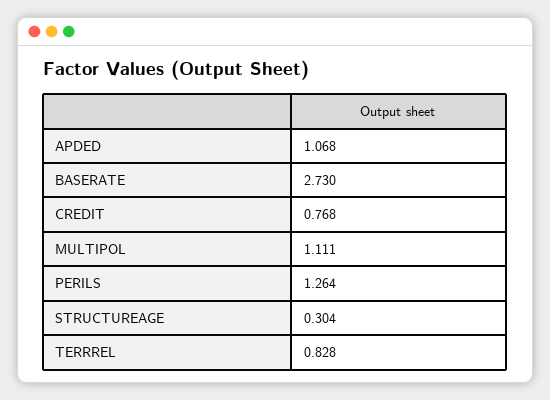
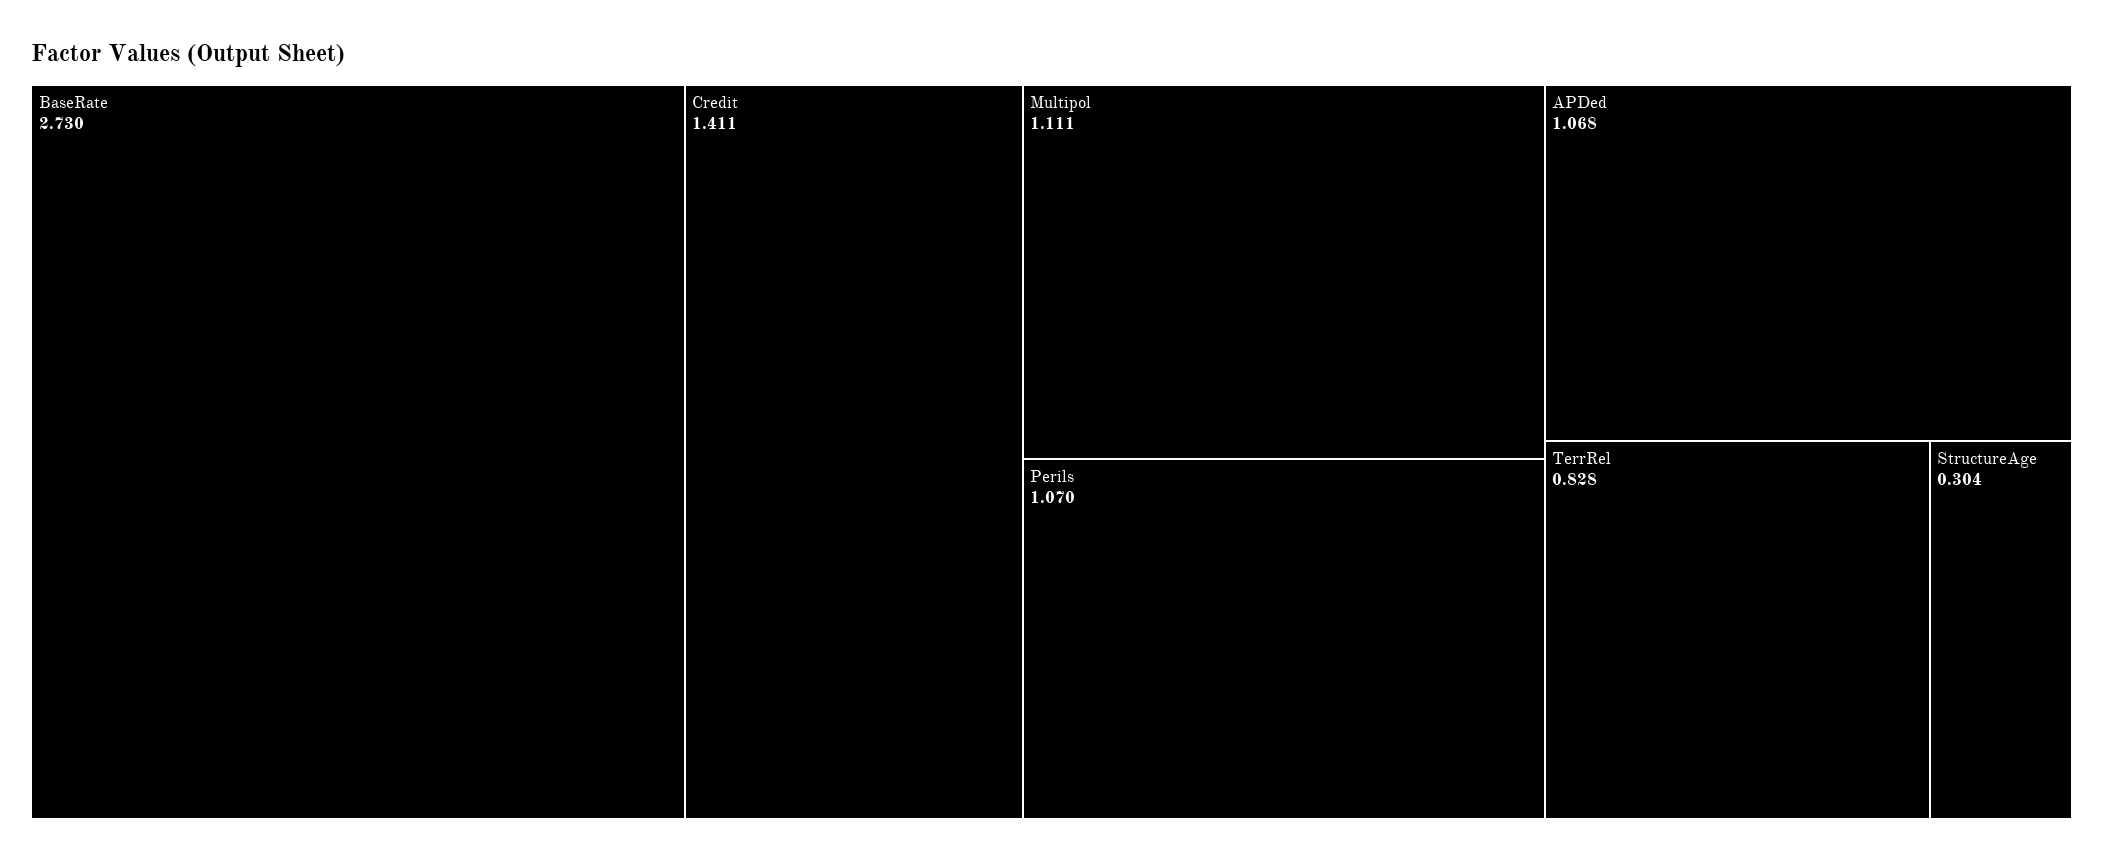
  {
    "APDED": 1.068,
    "BASERATE": 2.73,
-   "CREDIT": 0.768,
+   "CREDIT": 1.411,
    "MULTIPOL": 1.111,
-   "PERILS": 1.264,
+   "PERILS": 1.07,
    "STRUCTUREAGE": 0.304,
    "TERRREL": 0.828
  }

